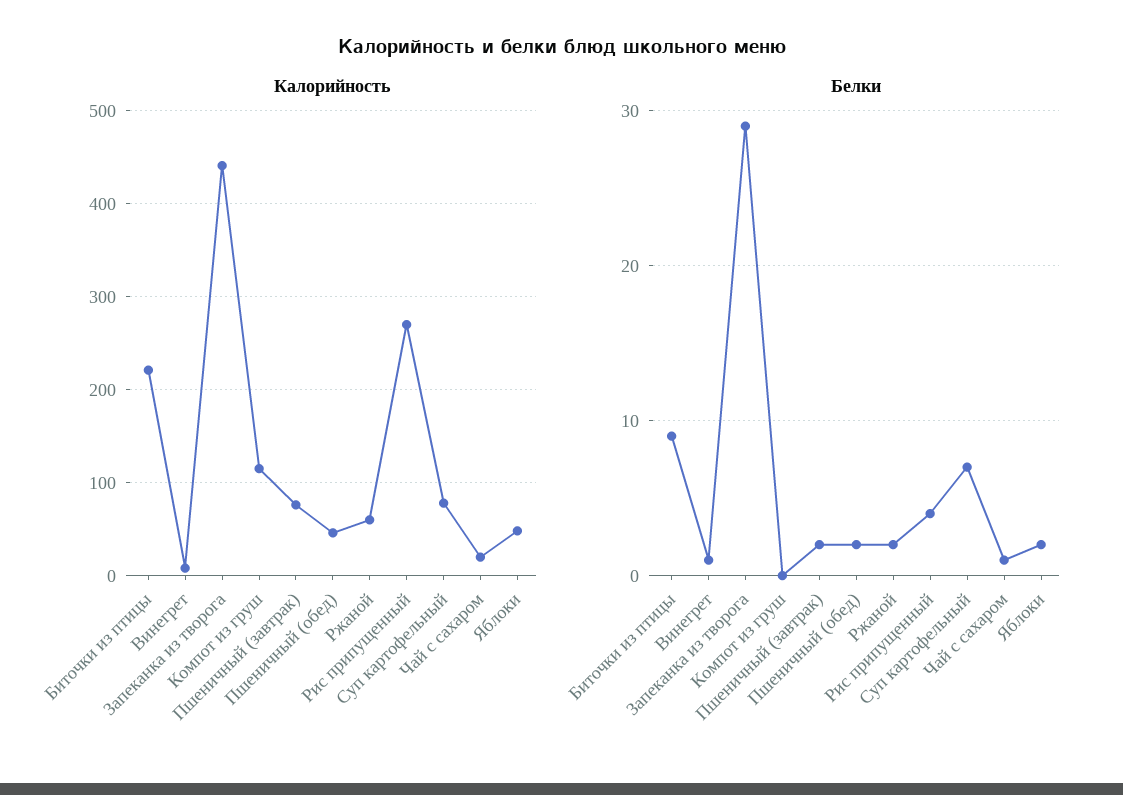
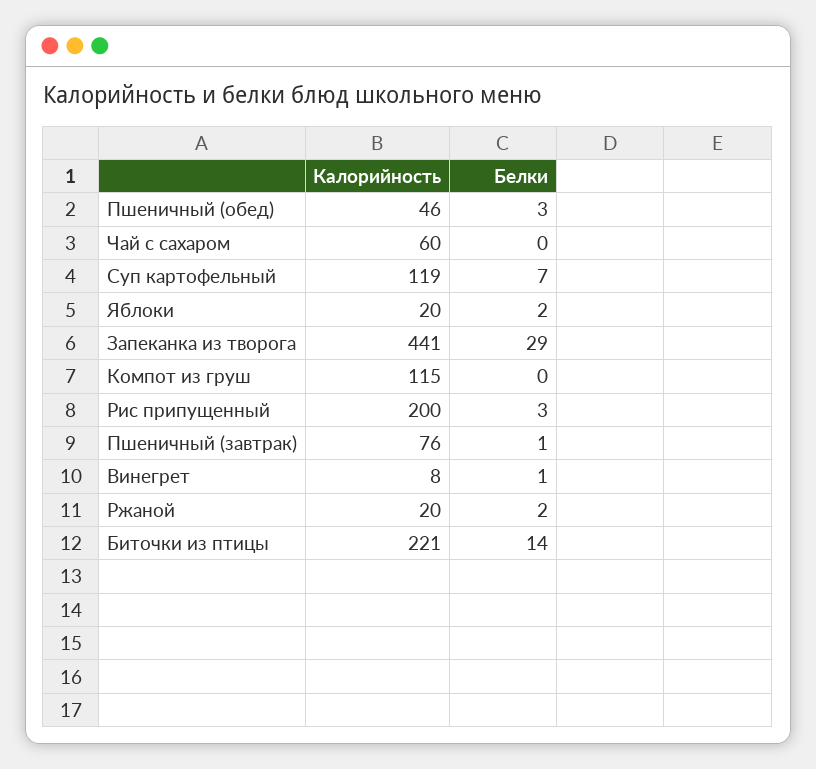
  {
    "Калорийность": {
      "Биточки из птицы": 221,
      "Винегрет": 8,
      "Запеканка из творога": 441,
      "Компот из груш": 115,
      "Пшеничный (завтрак)": 76,
      "Пшеничный (обед)": 46,
-     "Ржаной": 60,
+     "Ржаной": 20,
-     "Рис припущенный": 270,
+     "Рис припущенный": 200,
-     "Суп картофельный": 80,
+     "Суп картофельный": 119,
-     "Чай с сахаром": 20,
+     "Чай с сахаром": 60,
-     "Яблоки": 50
+     "Яблоки": 20
    },
    "Белки": {
-     "Биточки из птицы": 9,
+     "Биточки из птицы": 14,
      "Винегрет": 1,
      "Запеканка из творога": 29,
      "Компот из груш": 0,
-     "Пшеничный (завтрак)": 2,
+     "Пшеничный (завтрак)": 1,
-     "Пшеничный (обед)": 2,
+     "Пшеничный (обед)": 3,
      "Ржаной": 2,
-     "Рис припущенный": 4,
+     "Рис припущенный": 3,
      "Суп картофельный": 7,
-     "Чай с сахаром": 1,
+     "Чай с сахаром": 0,
      "Яблоки": 2
    }
  }

